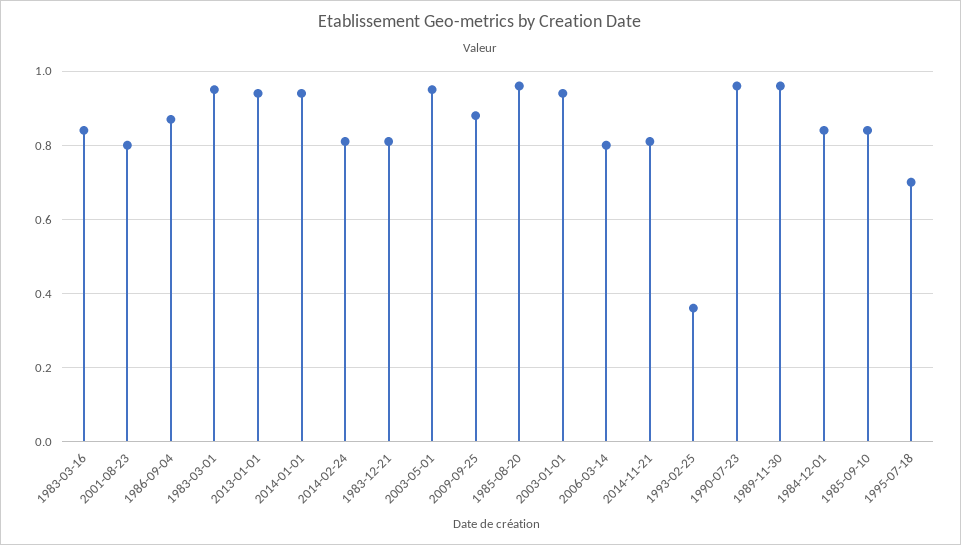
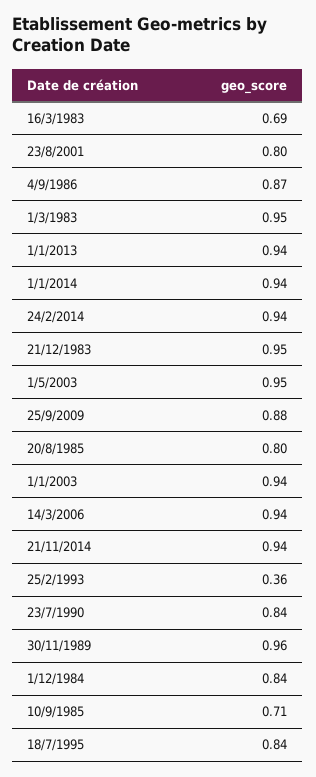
  {
-   "1983-03-16": 0.85,
+   "1983-03-16": 0.69,
    "2001-08-23": 0.8,
    "1986-09-04": 0.87,
    "1983-03-01": 0.95,
    "2013-01-01": 0.94,
    "2014-01-01": 0.94,
-   "2014-02-24": 0.8,
+   "2014-02-24": 0.94,
-   "1983-12-21": 0.8,
+   "1983-12-21": 0.95,
    "2003-05-01": 0.95,
    "2009-09-25": 0.88,
-   "1985-08-20": 0.95,
+   "1985-08-20": 0.8,
    "2003-01-01": 0.94,
-   "2006-03-14": 0.8,
+   "2006-03-14": 0.94,
-   "2014-11-21": 0.8,
+   "2014-11-21": 0.94,
    "1993-02-25": 0.36,
-   "1990-07-23": 0.95,
+   "1990-07-23": 0.84,
    "1989-11-30": 0.96,
    "1984-12-01": 0.84,
-   "1985-09-10": 0.85,
+   "1985-09-10": 0.71,
-   "1995-07-18": 0.7
+   "1995-07-18": 0.84
  }

